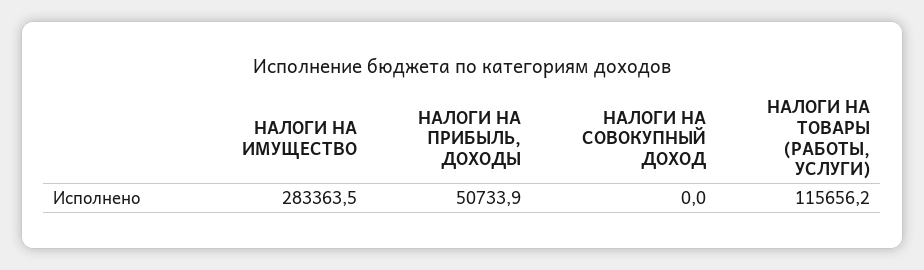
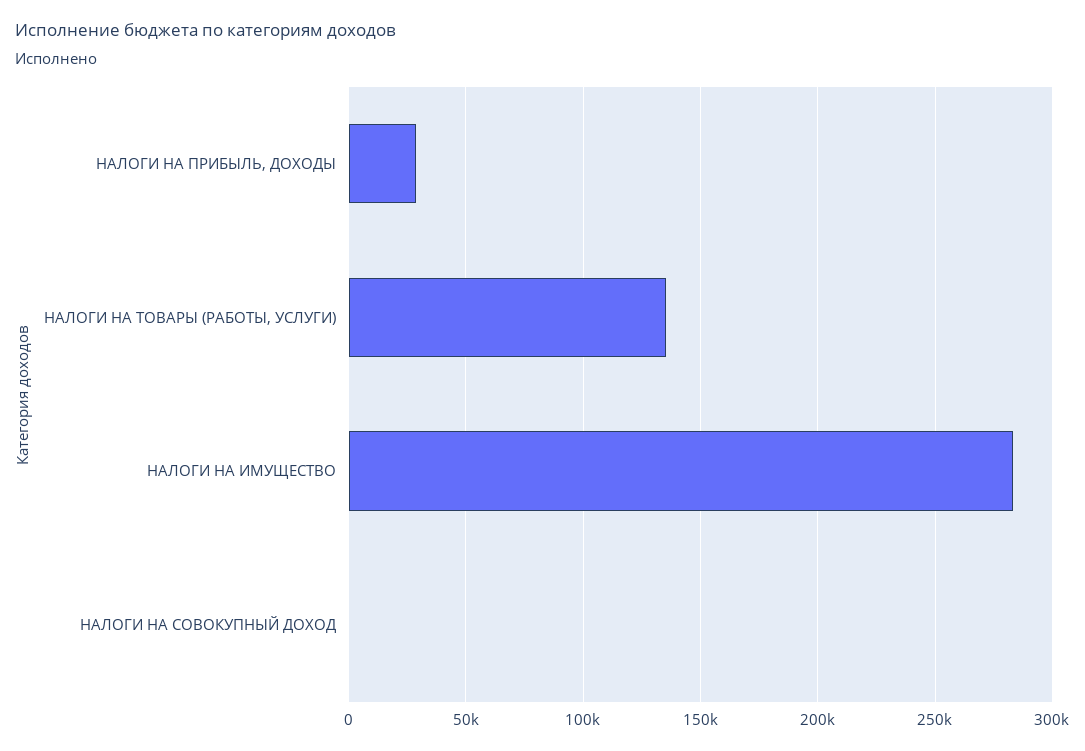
  {
    "НАЛОГИ НА ИМУЩЕСТВО": 283363.5,
-   "НАЛОГИ НА ПРИБЫЛЬ, ДОХОДЫ": 50733.9,
+   "НАЛОГИ НА ПРИБЫЛЬ, ДОХОДЫ": 30000,
    "НАЛОГИ НА СОВОКУПНЫЙ ДОХОД": 0,
-   "НАЛОГИ НА ТОВАРЫ (РАБОТЫ, УСЛУГИ)": 115656.2
+   "НАЛОГИ НА ТОВАРЫ (РАБОТЫ, УСЛУГИ)": 135000
  }

